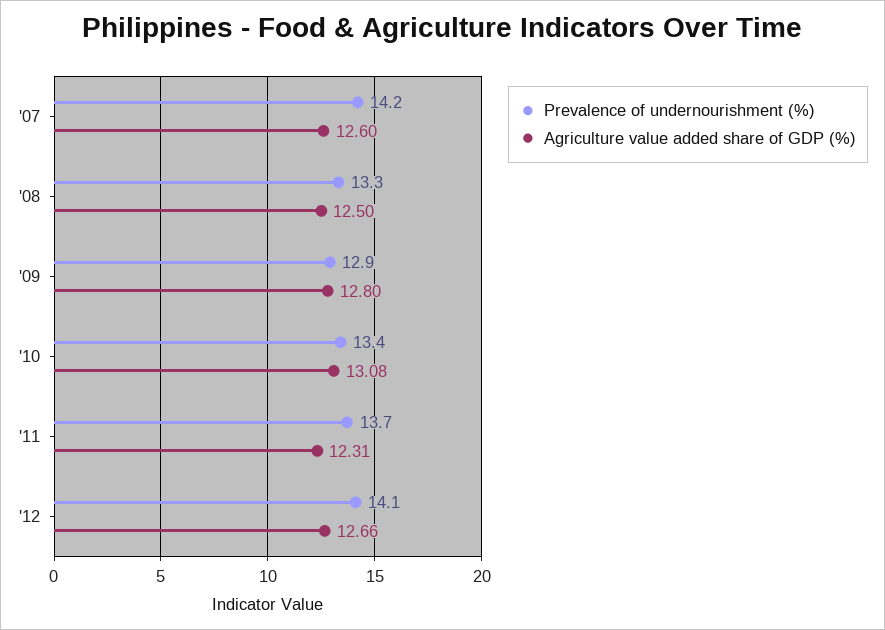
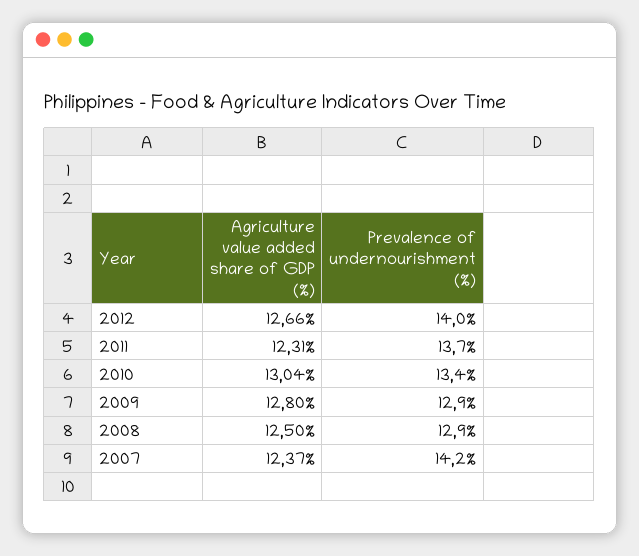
  {
    "Prevalence of undernourishment (%)": {
      "'07": 14.2,
-     "'08": 13.3,
+     "'08": 12.9,
      "'09": 12.9,
      "'10": 13.4,
      "'11": 13.7,
-     "'12": 14.1
+     "'12": 14
    },
    "Agriculture value added share of GDP (%)": {
-     "'07": 12.6,
+     "'07": 12.37,
      "'08": 12.5,
      "'09": 12.8,
-     "'10": 13.08,
+     "'10": 13.04,
      "'11": 12.31,
      "'12": 12.66
    }
  }

